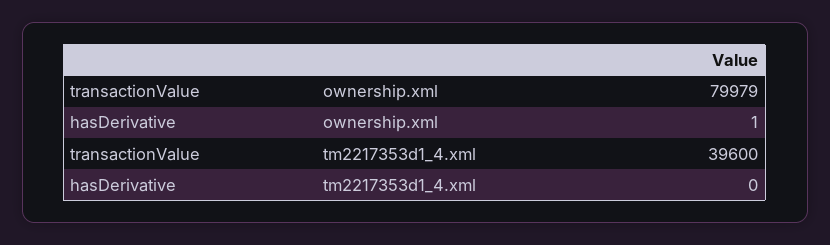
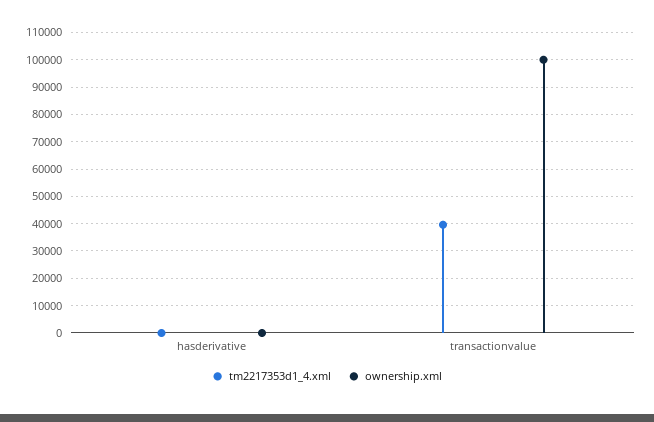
  {
    "ownership.xml": {
-     "transactionValue": 79979,
+     "transactionValue": 100000,
      "hasDerivative": 1
    },
    "tm2217353d1_4.xml": {
      "transactionValue": 39600,
      "hasDerivative": 0
    }
  }

